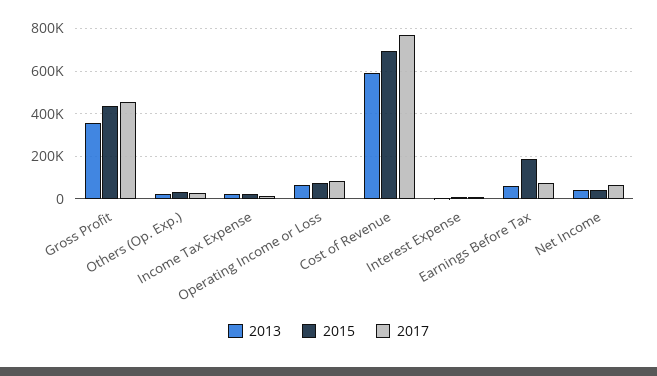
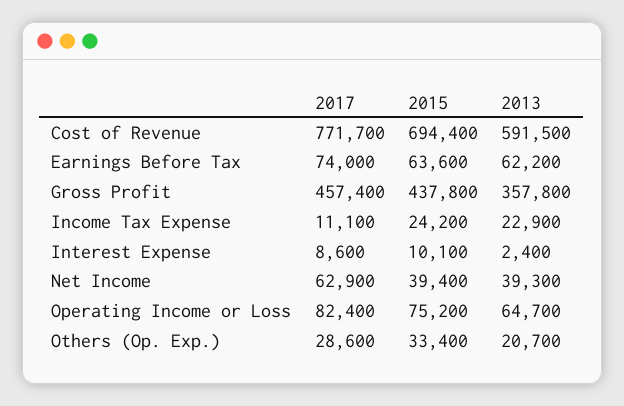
  {
    "2013": {
      "Gross Profit": 357800,
      "Others (Op. Exp.)": 20700,
      "Income Tax Expense": 22900,
      "Operating Income or Loss": 64700,
      "Cost of Revenue": 591500,
      "Interest Expense": 2400,
      "Earnings Before Tax": 62200,
      "Net Income": 39300
    },
    "2015": {
      "Gross Profit": 437800,
      "Others (Op. Exp.)": 33400,
      "Income Tax Expense": 24200,
      "Operating Income or Loss": 75200,
      "Cost of Revenue": 694400,
      "Interest Expense": 10100,
-     "Earnings Before Tax": 200000,
+     "Earnings Before Tax": 63600,
      "Net Income": 39400
    },
    "2017": {
      "Gross Profit": 457400,
      "Others (Op. Exp.)": 28600,
      "Income Tax Expense": 11100,
      "Operating Income or Loss": 82400,
      "Cost of Revenue": 771700,
      "Interest Expense": 8600,
      "Earnings Before Tax": 74000,
      "Net Income": 62900
    }
  }

